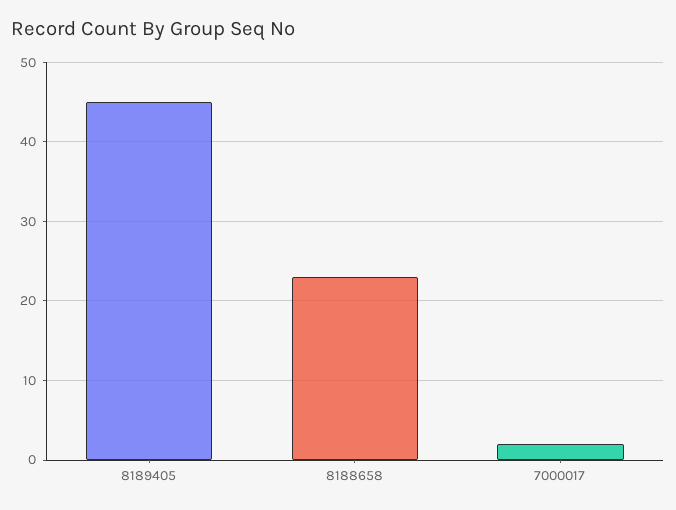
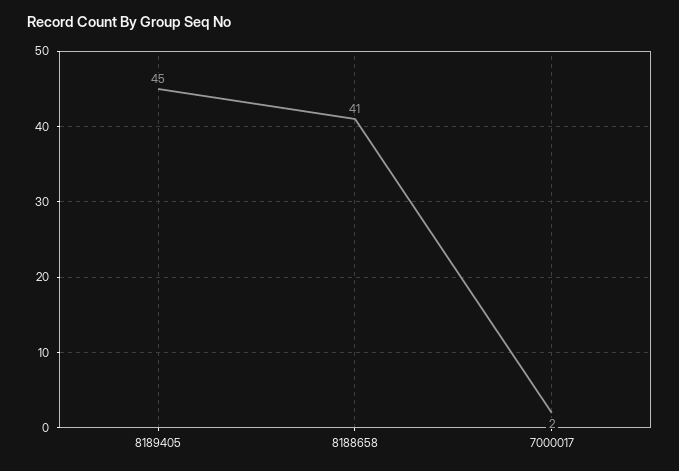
  {
    "8189405": 45,
-   "8188658": 23,
+   "8188658": 41,
    "7000017": 2
  }

